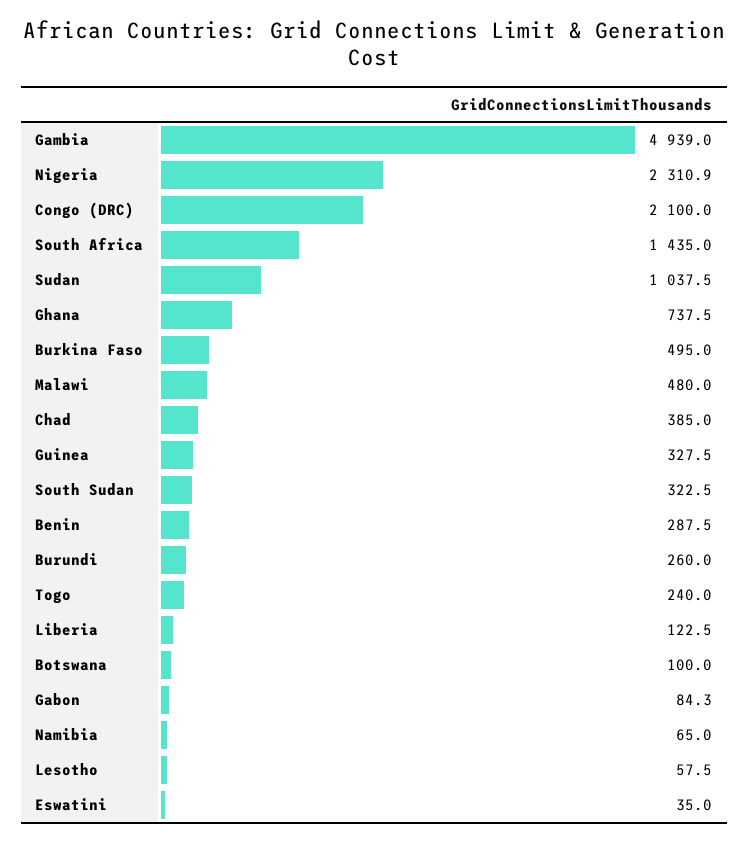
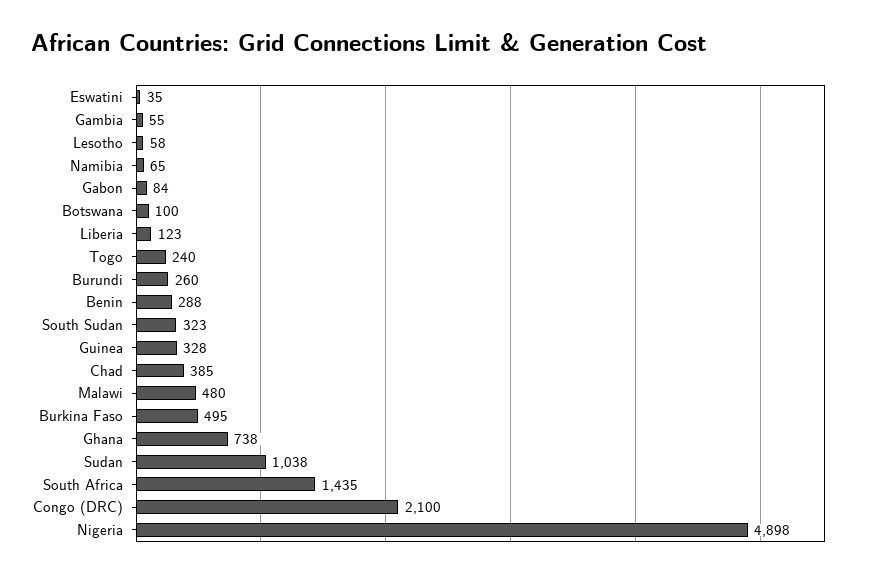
  {
-   "Gambia": 4939,
+   "Gambia": 55,
-   "Nigeria": 2310.9,
+   "Nigeria": 4898,
    "Congo (DRC)": 2100,
    "South Africa": 1435,
    "Sudan": 1037.5,
    "Ghana": 737.5,
    "Burkina Faso": 495,
    "Malawi": 480,
    "Chad": 385,
    "Guinea": 327.5,
    "South Sudan": 322.5,
    "Benin": 287.5,
    "Burundi": 260,
    "Togo": 240,
    "Liberia": 122.5,
    "Botswana": 100,
    "Gabon": 84.3,
    "Namibia": 65,
    "Lesotho": 57.5,
    "Eswatini": 35
  }

